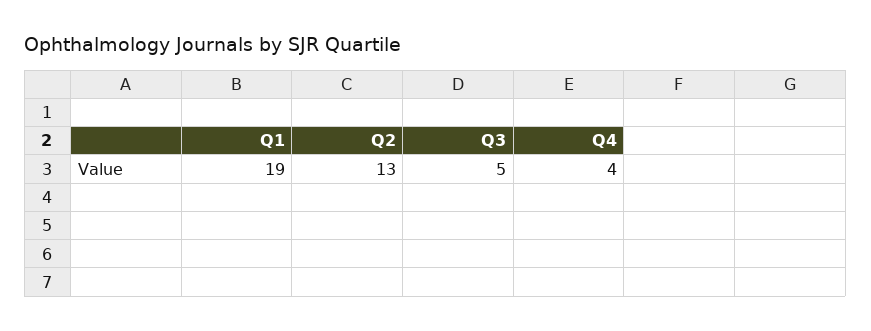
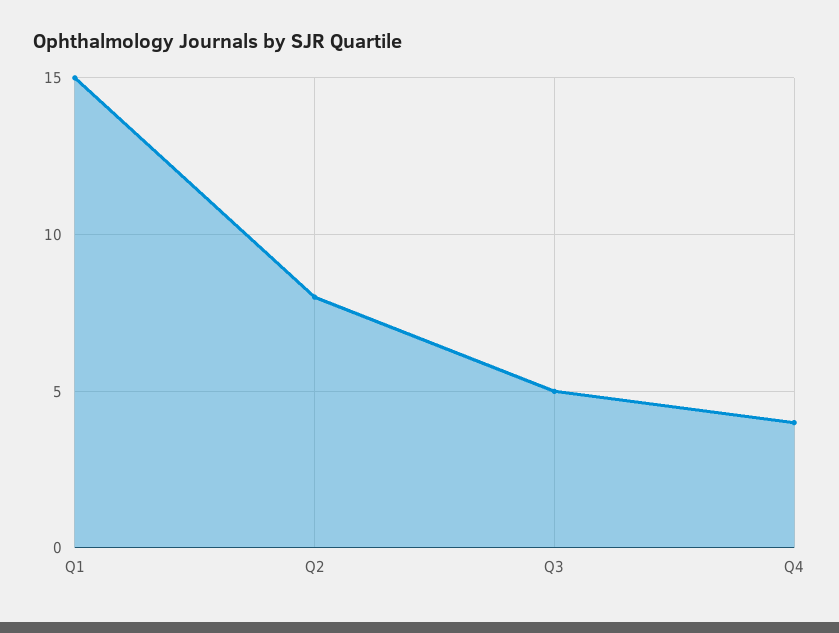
  {
-   "Q1": 19,
+   "Q1": 15,
-   "Q2": 13,
+   "Q2": 8,
    "Q3": 5,
    "Q4": 4
  }

